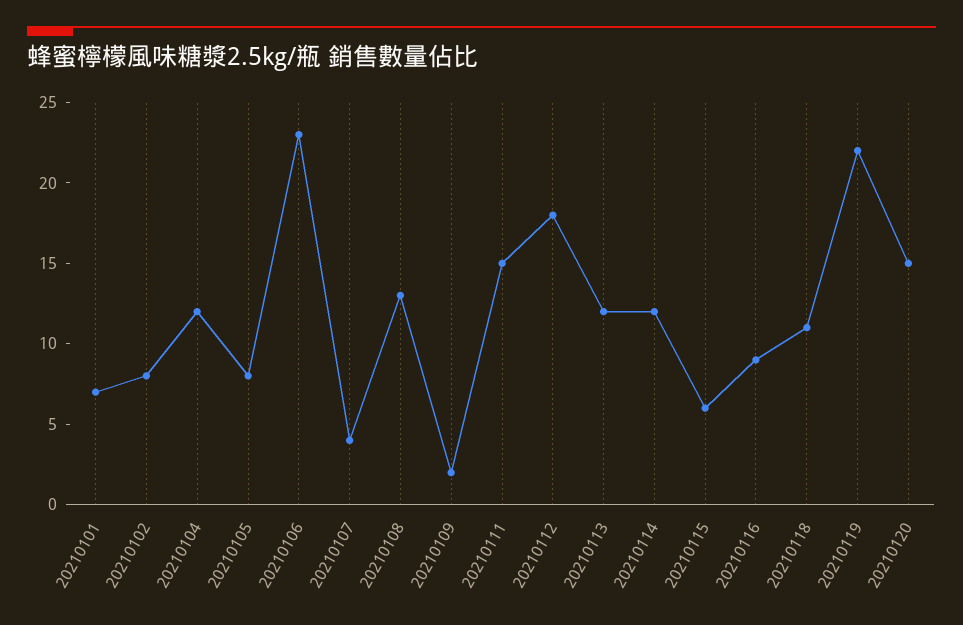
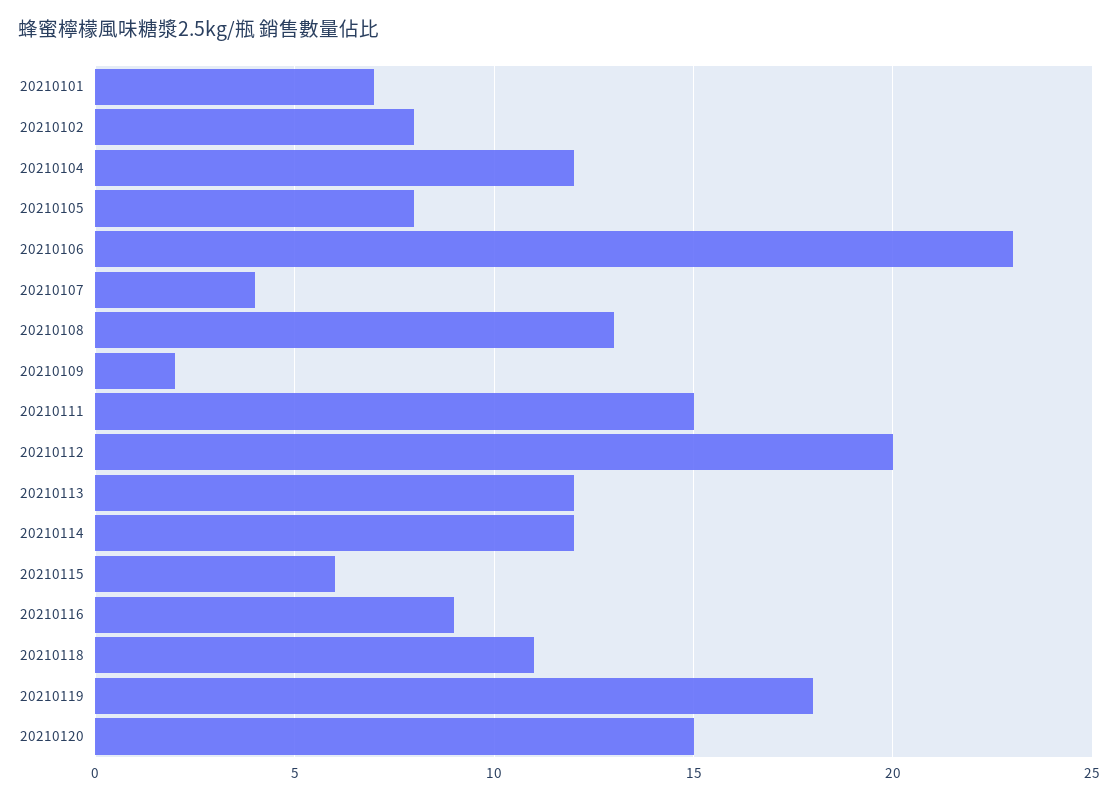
  {
    "20210101": 7,
    "20210102": 8,
    "20210104": 12,
    "20210105": 8,
    "20210106": 23,
    "20210107": 4,
    "20210108": 13,
    "20210109": 2,
    "20210111": 15,
-   "20210112": 18,
+   "20210112": 20,
    "20210113": 12,
    "20210114": 12,
    "20210115": 6,
    "20210116": 9,
    "20210118": 11,
-   "20210119": 22,
+   "20210119": 18,
    "20210120": 15
  }

